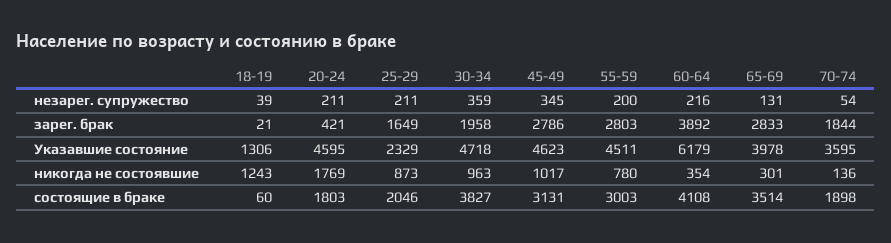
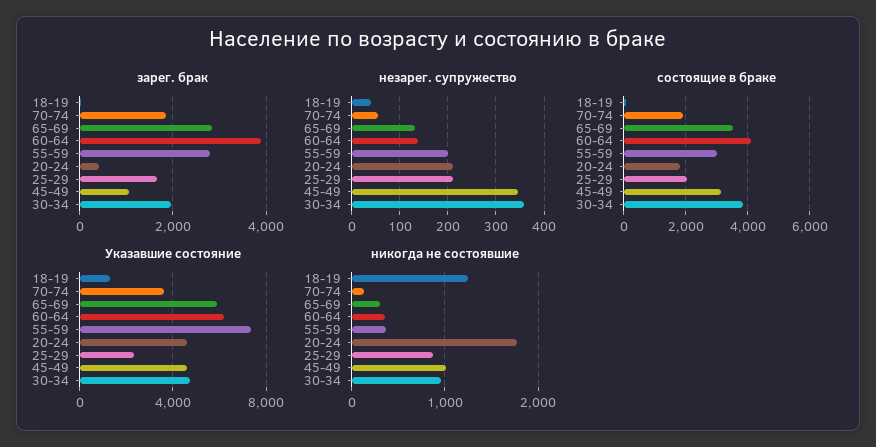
  {
    "незарег. супружество": {
      "18-19": 39,
      "20-24": 211,
      "25-29": 211,
      "30-34": 359,
      "45-49": 345,
      "55-59": 200,
-     "60-64": 216,
+     "60-64": 140,
      "65-69": 131,
      "70-74": 54
    },
    "зарег. брак": {
      "18-19": 21,
      "20-24": 421,
      "25-29": 1649,
      "30-34": 1958,
-     "45-49": 2786,
+     "45-49": 1000,
      "55-59": 2803,
      "60-64": 3892,
      "65-69": 2833,
      "70-74": 1844
    },
    "Указавшие состояние": {
      "18-19": 1306,
      "20-24": 4595,
      "25-29": 2329,
      "30-34": 4718,
      "45-49": 4623,
-     "55-59": 4511,
+     "55-59": 7500,
      "60-64": 6179,
-     "65-69": 3978,
+     "65-69": 6000,
      "70-74": 3595
    },
    "никогда не состоявшие": {
      "18-19": 1243,
      "20-24": 1769,
      "25-29": 873,
      "30-34": 963,
      "45-49": 1017,
-     "55-59": 780,
+     "55-59": 400,
      "60-64": 354,
      "65-69": 301,
      "70-74": 136
    },
    "состоящие в браке": {
      "18-19": 60,
      "20-24": 1803,
      "25-29": 2046,
      "30-34": 3827,
      "45-49": 3131,
      "55-59": 3003,
      "60-64": 4108,
      "65-69": 3514,
      "70-74": 1898
    }
  }

